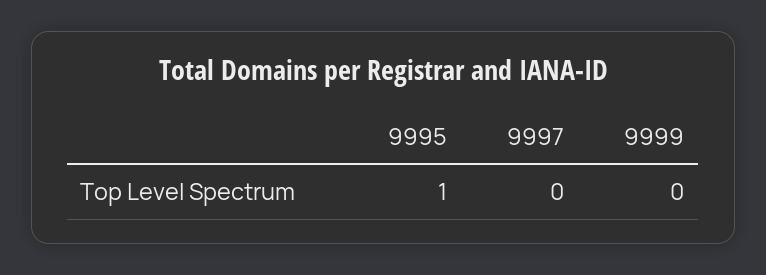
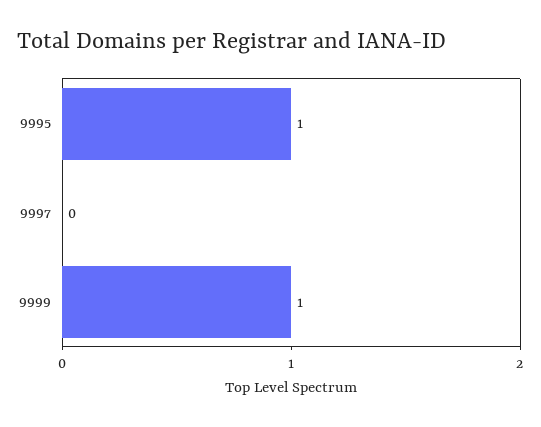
  {
    "9995": 1,
    "9997": 0,
-   "9999": 0
+   "9999": 1
  }

